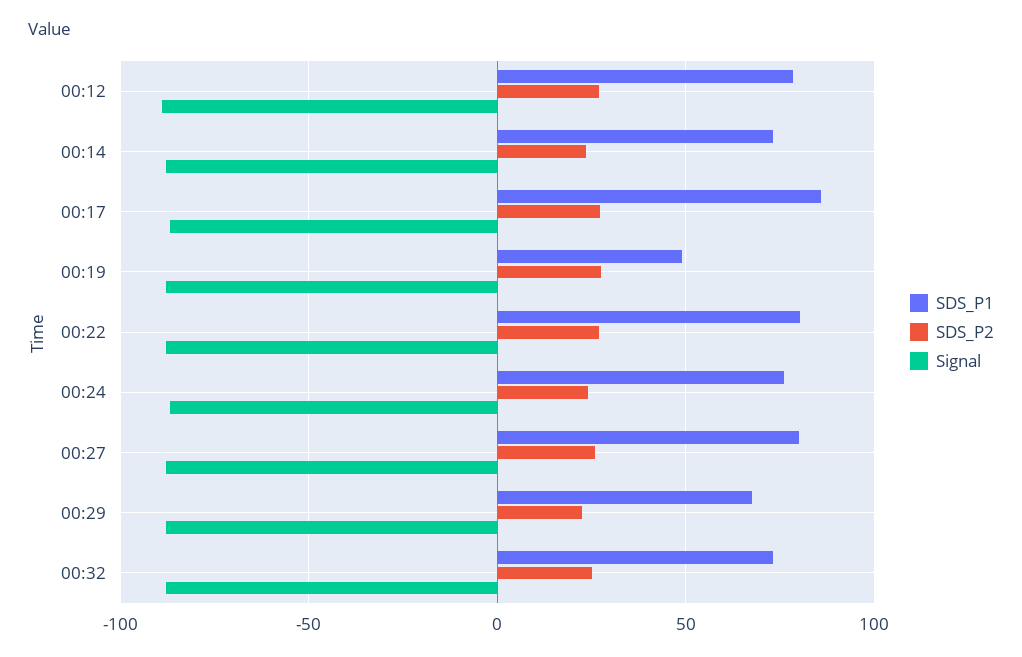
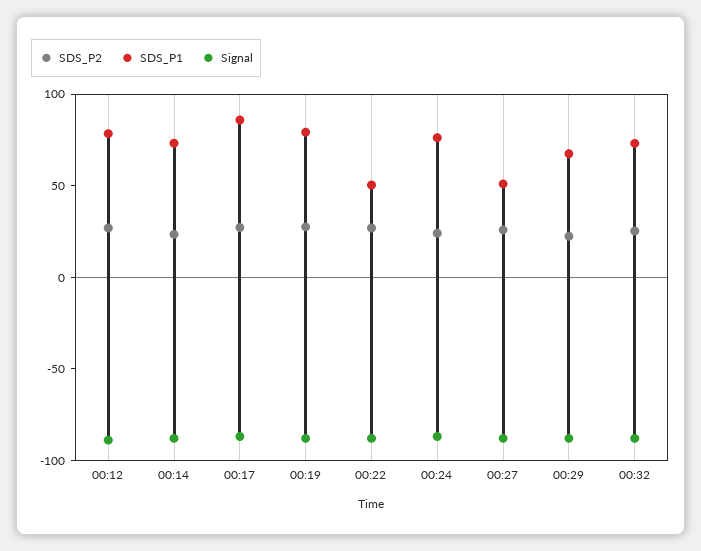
  {
    "SDS_P1": {
      "00:12": 80,
      "00:14": 75,
      "00:17": 85,
-     "00:19": 50,
+     "00:19": 80,
-     "00:22": 80,
+     "00:22": 50,
      "00:24": 75,
-     "00:27": 80,
+     "00:27": 50,
      "00:29": 65,
      "00:32": 75
    },
    "SDS_P2": {
      "00:12": 25,
      "00:14": 25,
      "00:17": 25,
      "00:19": 30,
      "00:22": 25,
      "00:24": 25,
      "00:27": 25,
      "00:29": 20,
      "00:32": 25
    },
    "Signal": {
      "00:12": -90,
      "00:14": -90,
      "00:17": -85,
      "00:19": -90,
      "00:22": -90,
      "00:24": -85,
      "00:27": -90,
      "00:29": -90,
      "00:32": -90
    }
  }

